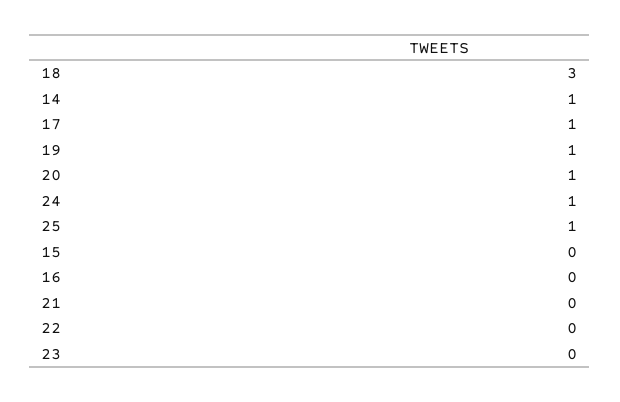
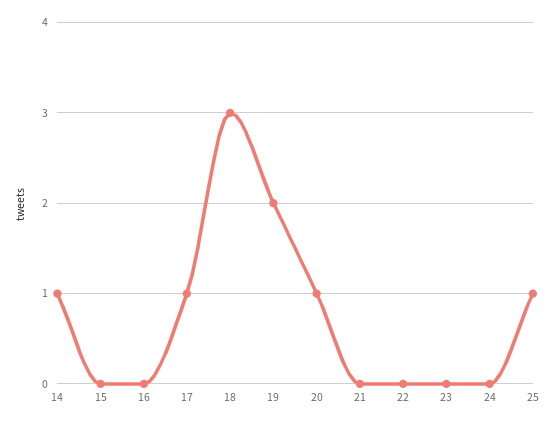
  {
    "18": 3,
    "14": 1,
    "17": 1,
-   "19": 1,
+   "19": 2,
    "20": 1,
-   "24": 1,
+   "24": 0,
    "25": 1,
    "15": 0,
    "16": 0,
    "21": 0,
    "22": 0,
    "23": 0
  }

